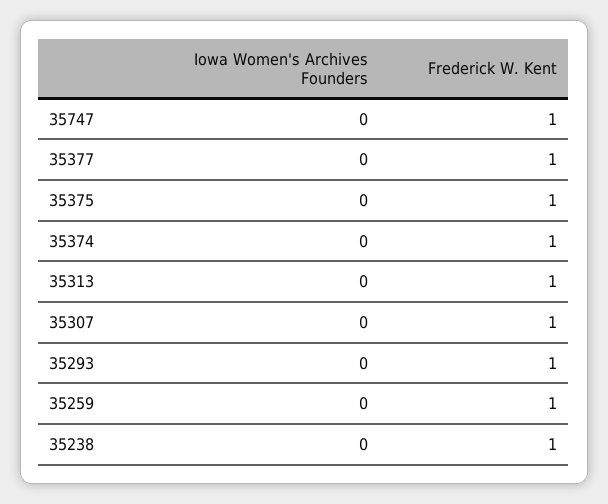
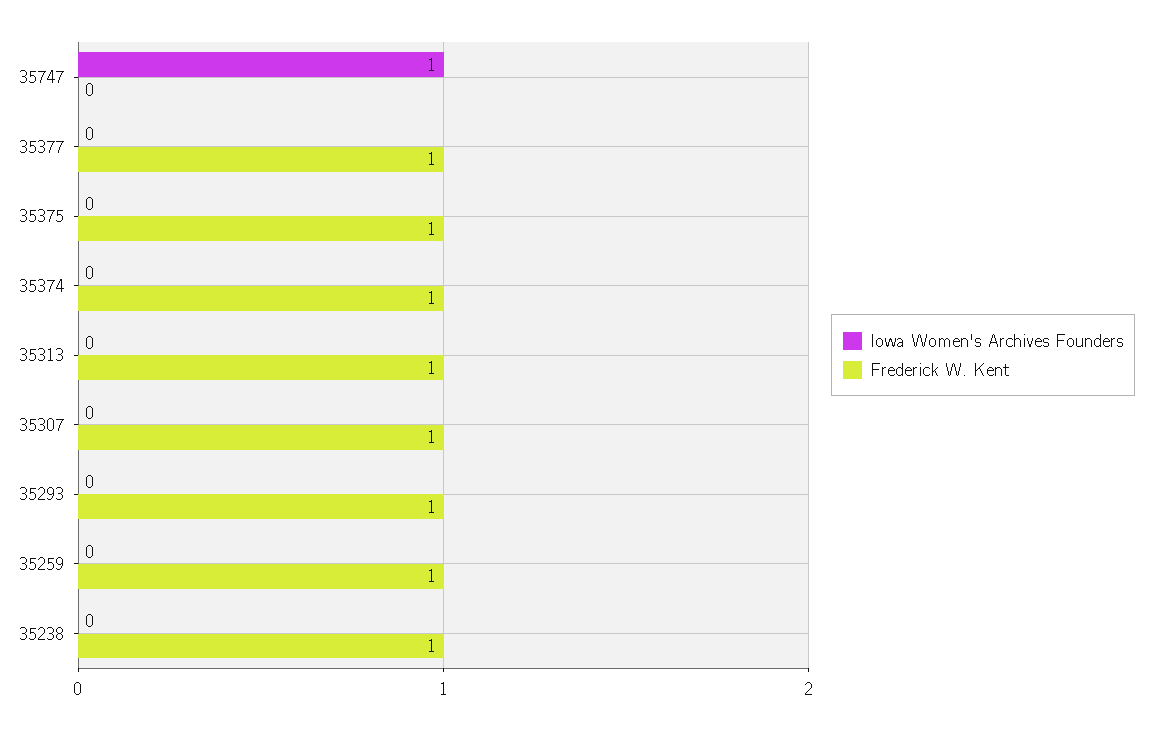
  {
    "Iowa Women's Archives Founders": {
-     "35747": 0,
+     "35747": 1,
      "35377": 0,
      "35375": 0,
      "35374": 0,
      "35313": 0,
      "35307": 0,
      "35293": 0,
      "35259": 0,
      "35238": 0
    },
    "Frederick W. Kent": {
-     "35747": 1,
+     "35747": 0,
      "35377": 1,
      "35375": 1,
      "35374": 1,
      "35313": 1,
      "35307": 1,
      "35293": 1,
      "35259": 1,
      "35238": 1
    }
  }

